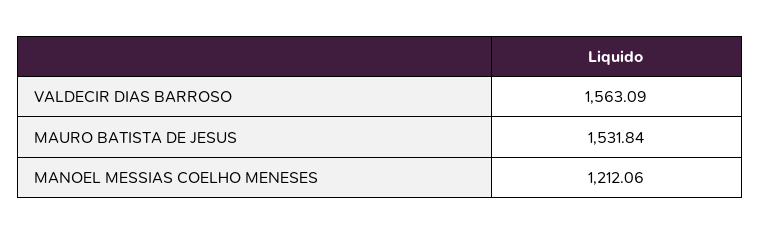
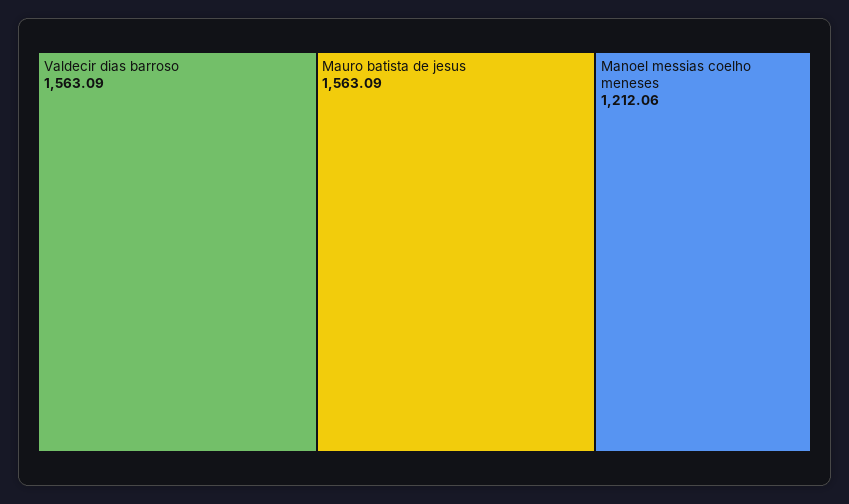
  {
    "VALDECIR DIAS BARROSO": 1563.09,
-   "MAURO BATISTA DE JESUS": 1531.84,
+   "MAURO BATISTA DE JESUS": 1563.09,
    "MANOEL MESSIAS COELHO MENESES": 1212.06
  }

